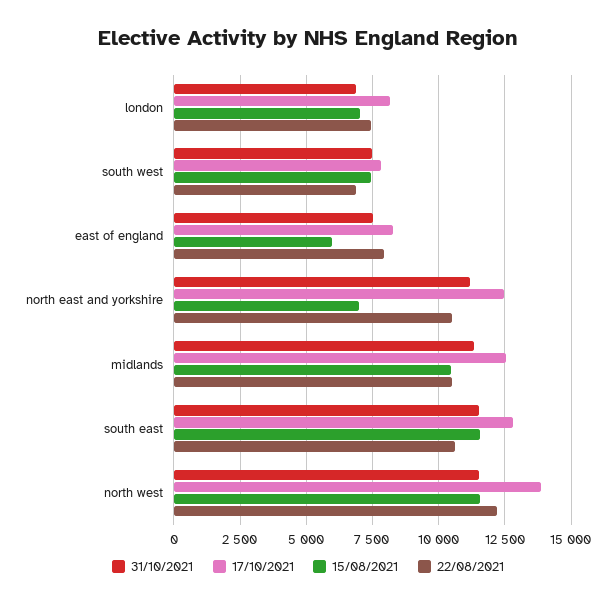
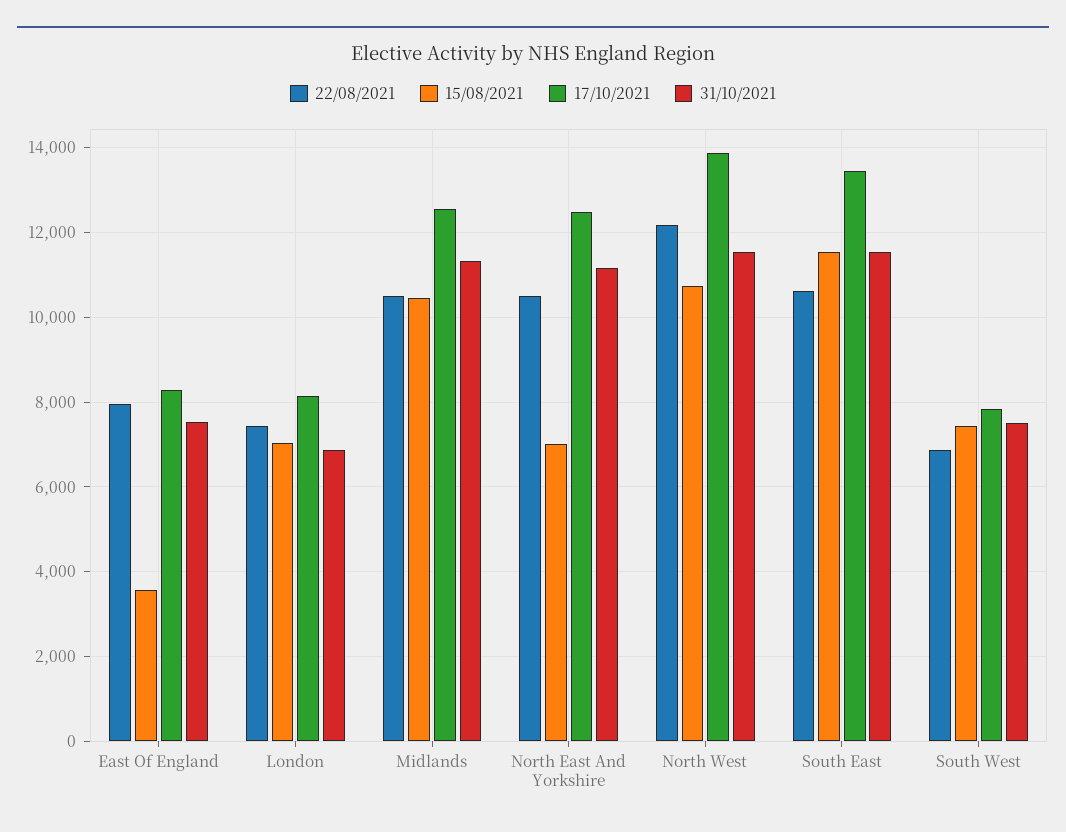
  {
    "31/10/2021": {
      "london": 6800,
      "south west": 7600,
      "east of england": 7600,
      "north east and yorkshire": 11200,
      "midlands": 11400,
      "south east": 11600,
      "north west": 11600
    },
    "17/10/2021": {
      "london": 8200,
      "south west": 7800,
      "east of england": 8200,
      "north east and yorkshire": 12400,
      "midlands": 12600,
-     "south east": 12750,
+     "south east": 13400,
      "north west": 13800
    },
    "15/08/2021": {
      "london": 7000,
      "south west": 7400,
-     "east of england": 6000,
+     "east of england": 3600,
      "north east and yorkshire": 7000,
      "midlands": 10400,
      "south east": 11600,
-     "north west": 11500
+     "north west": 10800
    },
    "22/08/2021": {
      "london": 7400,
      "south west": 6800,
      "east of england": 8000,
      "north east and yorkshire": 10600,
      "midlands": 10600,
      "south east": 10600,
      "north west": 12200
    }
  }

